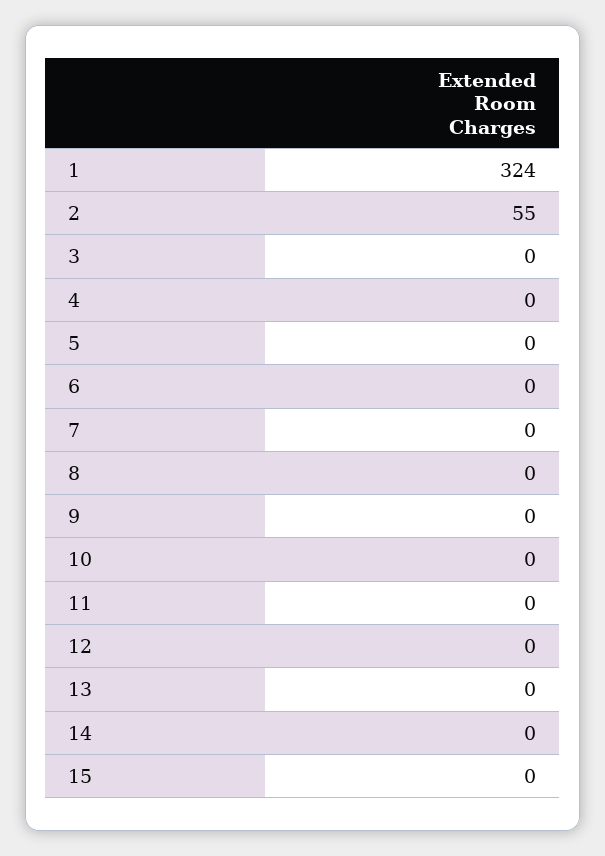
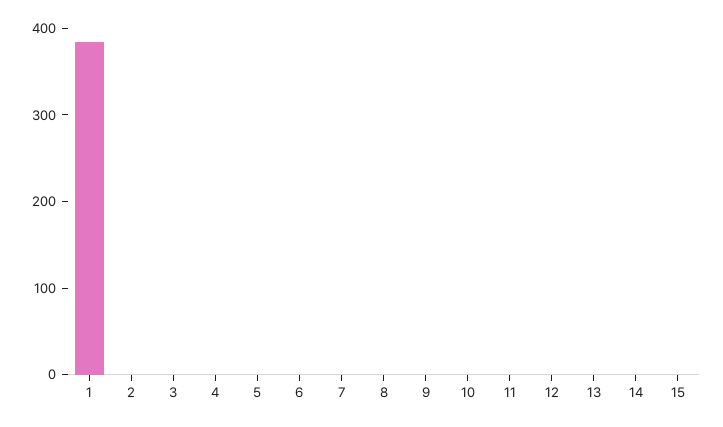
  {
-   "1": 324,
+   "1": 380,
-   "2": 55,
+   "2": 0,
    "3": 0,
    "4": 0,
    "5": 0,
    "6": 0,
    "7": 0,
    "8": 0,
    "9": 0,
    "10": 0,
    "11": 0,
    "12": 0,
    "13": 0,
    "14": 0,
    "15": 0
  }

